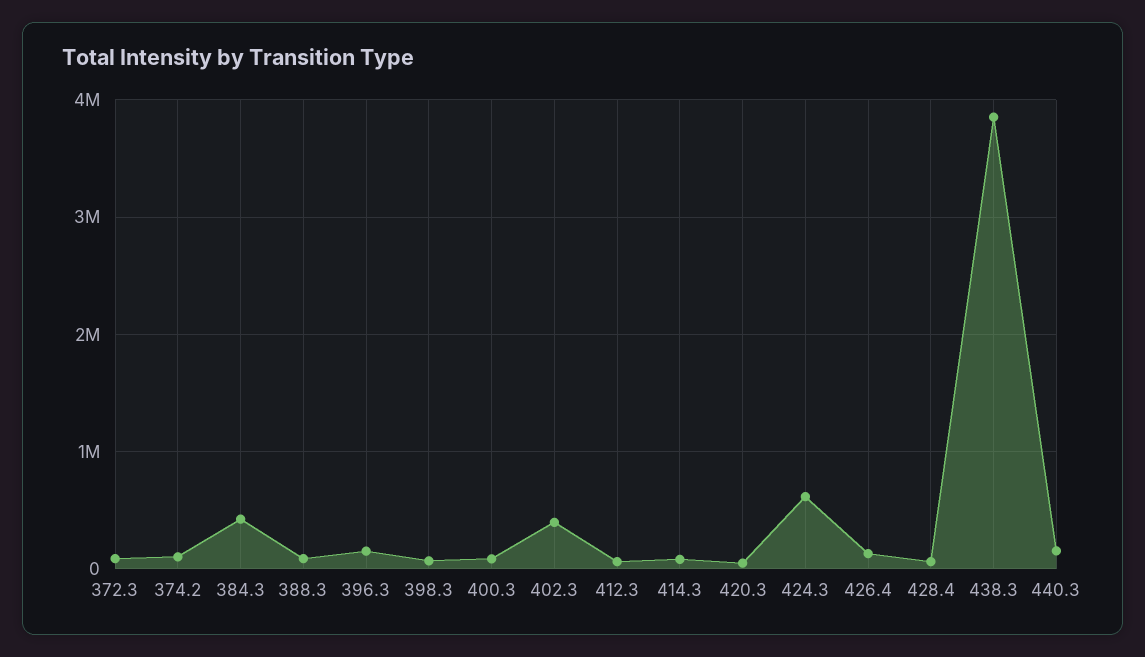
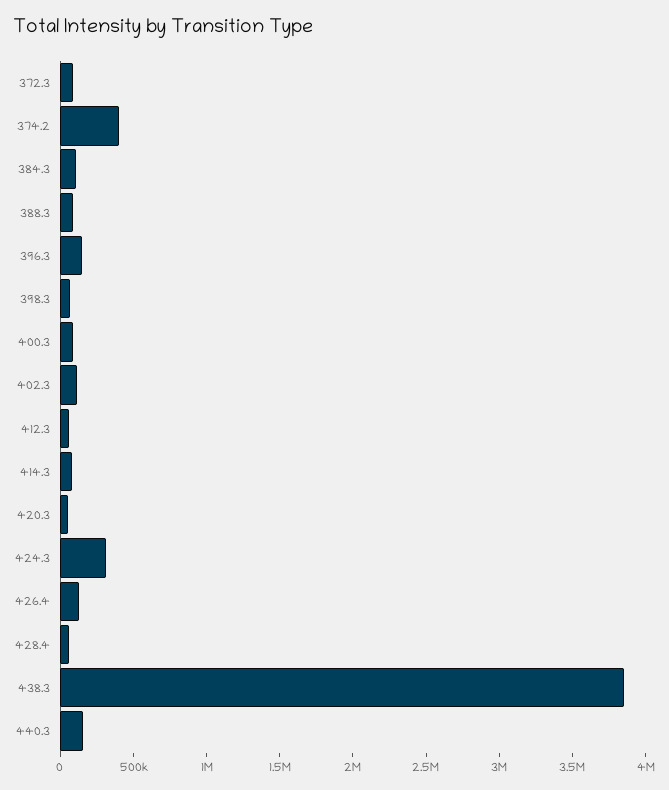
  {
    "372.3": 100000,
-   "374.2": 100000,
+   "374.2": 400000,
-   "384.3": 400000,
+   "384.3": 100000,
    "388.3": 100000,
    "396.3": 200000,
    "398.3": 100000,
    "400.3": 100000,
-   "402.3": 400000,
+   "402.3": 100000,
    "412.3": 100000,
    "414.3": 100000,
    "420.3": 0,
-   "424.3": 600000,
+   "424.3": 300000,
    "426.4": 100000,
    "428.4": 100000,
    "438.3": 3900000,
    "440.3": 200000
  }

